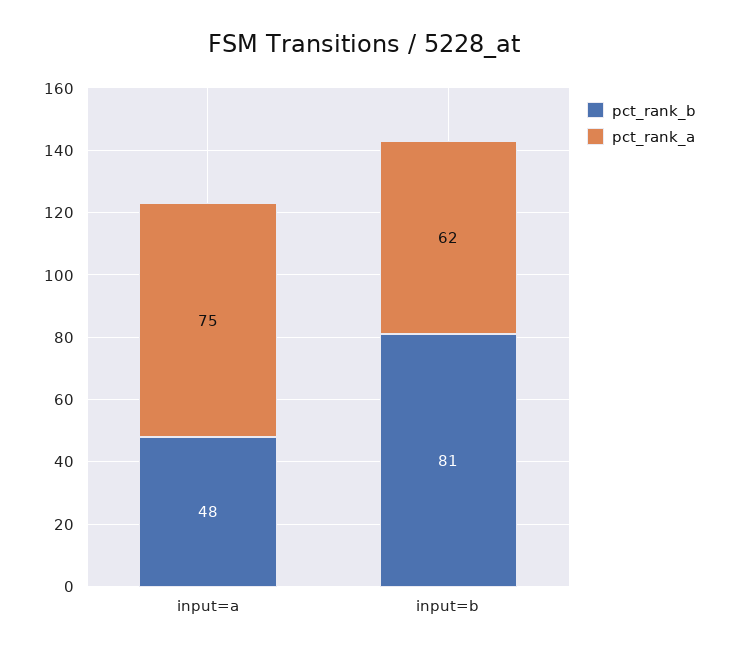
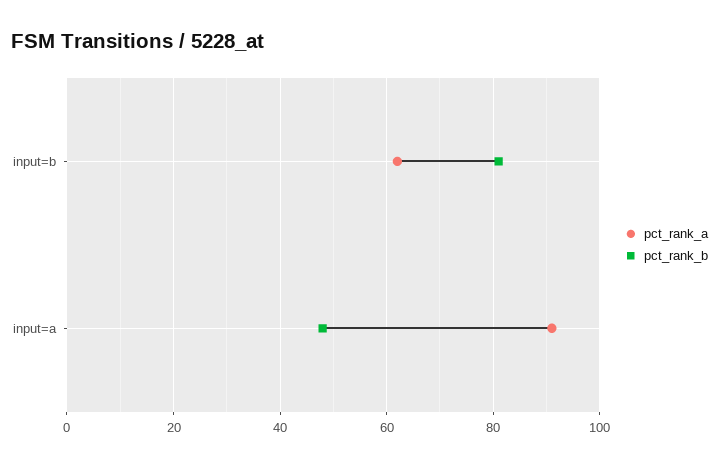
  {
    "pct_rank_b": {
      "input=a": 48,
      "input=b": 81
    },
    "pct_rank_a": {
-     "input=a": 75,
+     "input=a": 90,
      "input=b": 62
    }
  }

